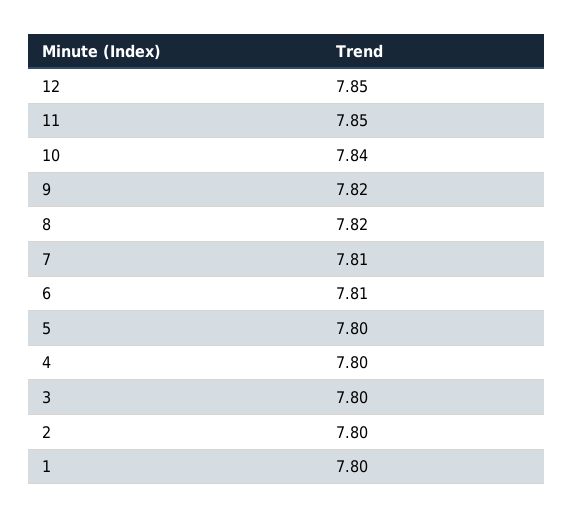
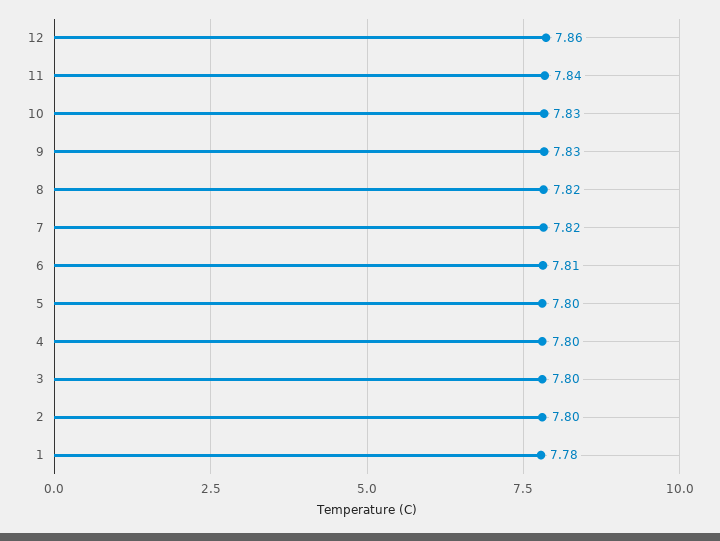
  {
-   "12": 7.85,
+   "12": 7.86,
-   "11": 7.85,
+   "11": 7.84,
-   "10": 7.84,
+   "10": 7.83,
-   "9": 7.82,
+   "9": 7.83,
    "8": 7.82,
-   "7": 7.81,
+   "7": 7.82,
    "6": 7.81,
    "5": 7.8,
    "4": 7.8,
    "3": 7.8,
    "2": 7.8,
-   "1": 7.8
+   "1": 7.78
  }

